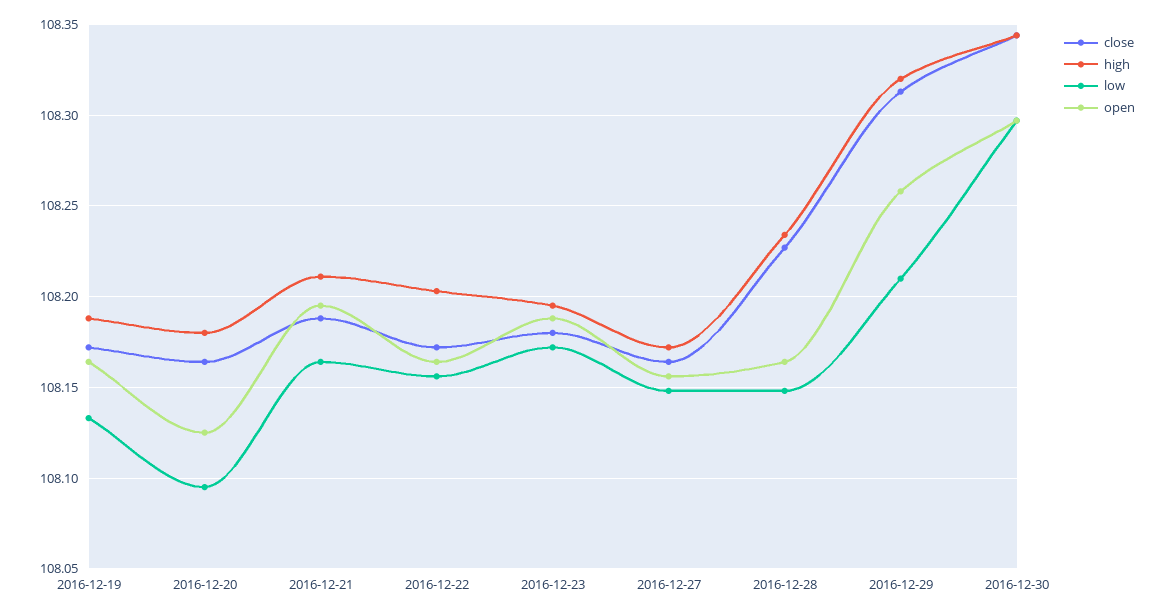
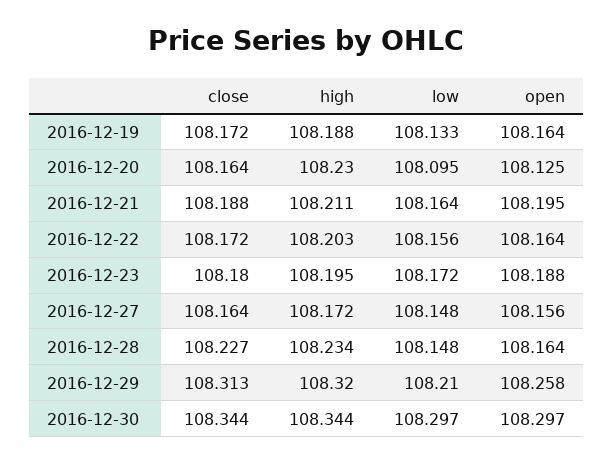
  {
    "close": {
      "2016-12-19": 108.172,
      "2016-12-20": 108.164,
      "2016-12-21": 108.188,
      "2016-12-22": 108.172,
      "2016-12-23": 108.18,
      "2016-12-27": 108.164,
      "2016-12-28": 108.227,
      "2016-12-29": 108.313,
      "2016-12-30": 108.344
    },
    "high": {
      "2016-12-19": 108.188,
-     "2016-12-20": 108.18,
+     "2016-12-20": 108.23,
      "2016-12-21": 108.211,
      "2016-12-22": 108.203,
      "2016-12-23": 108.195,
      "2016-12-27": 108.172,
      "2016-12-28": 108.234,
      "2016-12-29": 108.32,
      "2016-12-30": 108.344
    },
    "low": {
      "2016-12-19": 108.133,
      "2016-12-20": 108.095,
      "2016-12-21": 108.164,
      "2016-12-22": 108.156,
      "2016-12-23": 108.172,
      "2016-12-27": 108.148,
      "2016-12-28": 108.148,
      "2016-12-29": 108.21,
      "2016-12-30": 108.297
    },
    "open": {
      "2016-12-19": 108.164,
      "2016-12-20": 108.125,
      "2016-12-21": 108.195,
      "2016-12-22": 108.164,
      "2016-12-23": 108.188,
      "2016-12-27": 108.156,
      "2016-12-28": 108.164,
      "2016-12-29": 108.258,
      "2016-12-30": 108.297
    }
  }

